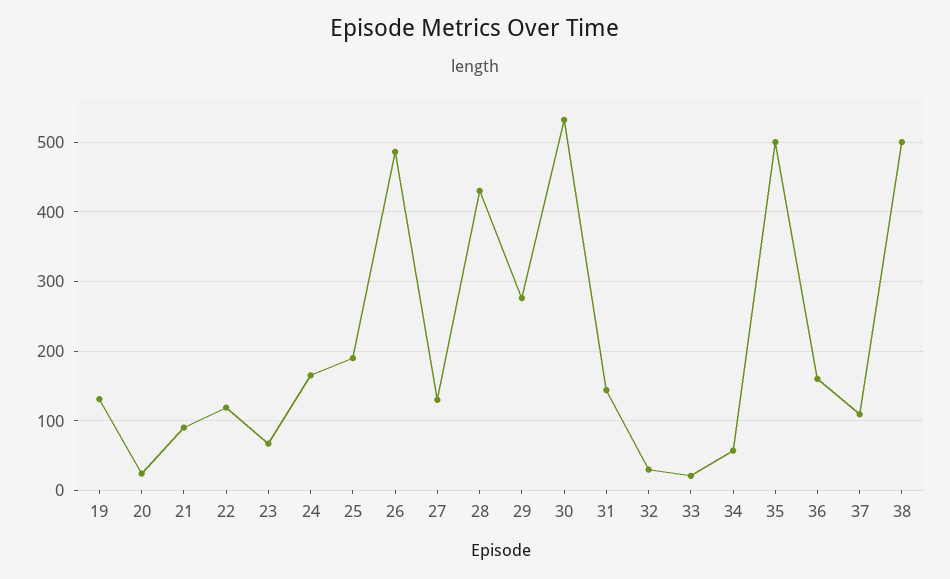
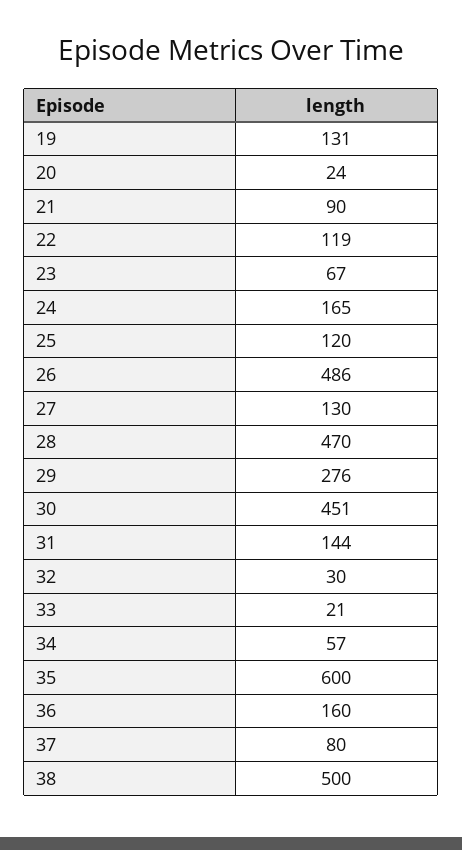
  {
    "19": 131,
    "20": 24,
    "21": 90,
    "22": 119,
    "23": 67,
    "24": 165,
-   "25": 190,
+   "25": 120,
    "26": 486,
    "27": 130,
-   "28": 430,
+   "28": 470,
    "29": 276,
-   "30": 530,
+   "30": 451,
    "31": 144,
    "32": 30,
    "33": 21,
    "34": 57,
-   "35": 500,
+   "35": 600,
    "36": 160,
-   "37": 110,
+   "37": 80,
    "38": 500
  }

